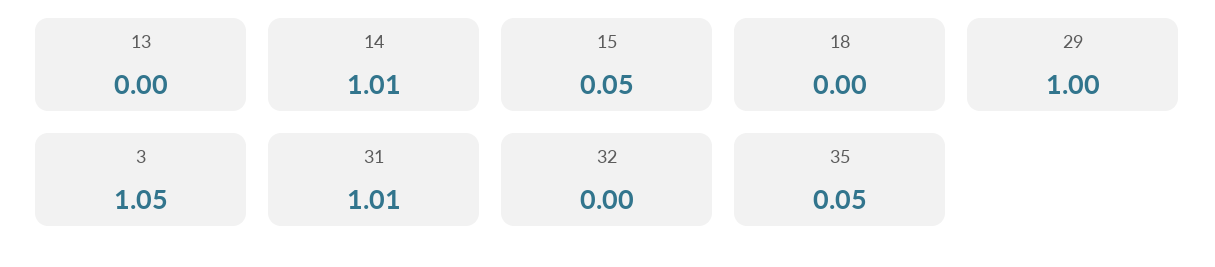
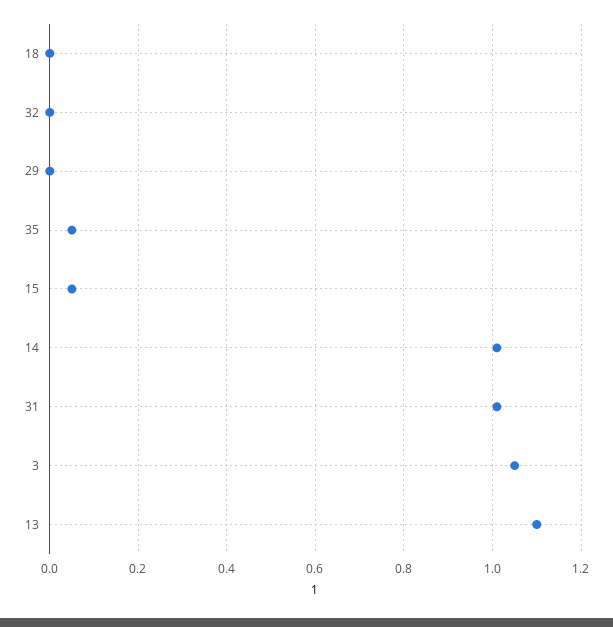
  {
-   "13": 0,
+   "13": 1.1,
    "14": 1.01,
    "15": 0.05,
    "18": 0,
-   "29": 1,
+   "29": 0,
    "3": 1.05,
    "31": 1.01,
    "32": 0,
    "35": 0.05
  }

